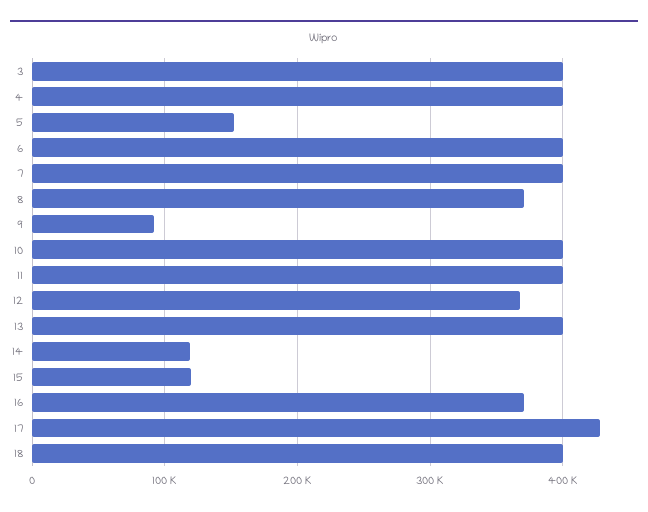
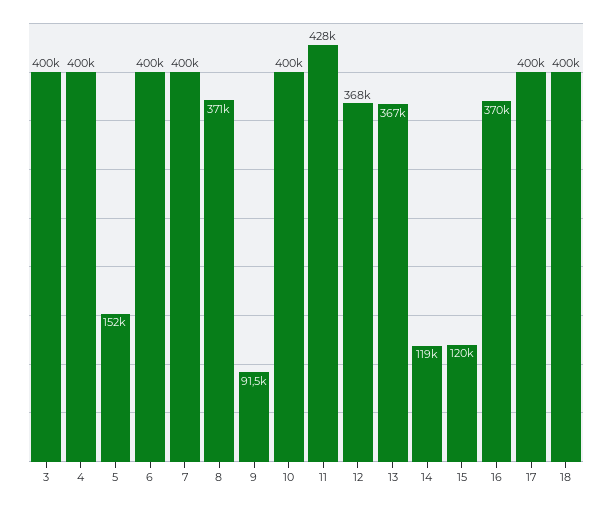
  {
    "3": 400000,
    "4": 400000,
    "5": 152000,
    "6": 400000,
    "7": 400000,
    "8": 371000,
    "9": 91500,
    "10": 400000,
-   "11": 400000,
+   "11": 428000,
    "12": 368000,
-   "13": 400000,
+   "13": 367000,
    "14": 119000,
    "15": 120000,
    "16": 370000,
-   "17": 430000,
+   "17": 400000,
    "18": 400000
  }

